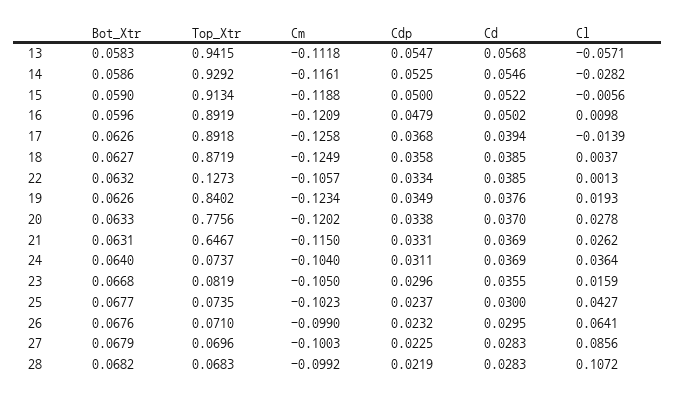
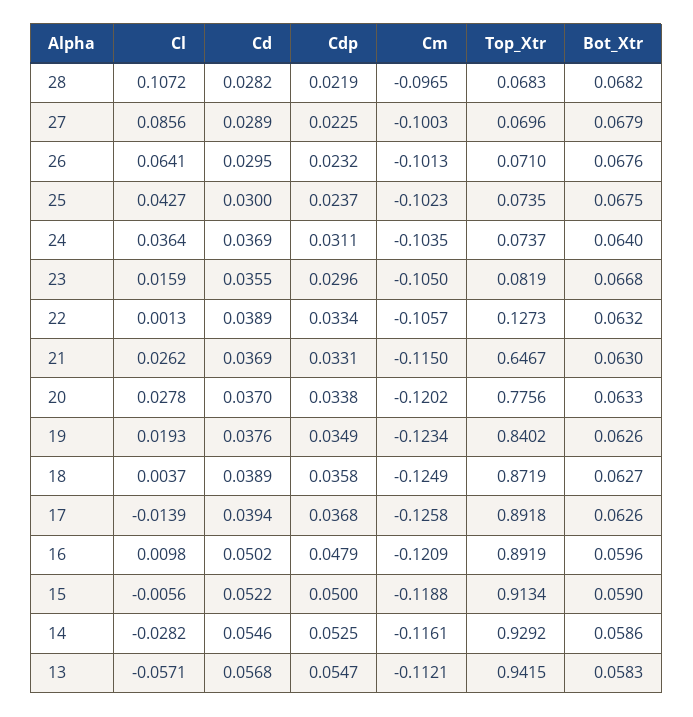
  {
    "Bot_Xtr": {
      "13": 0.0583,
      "14": 0.0586,
      "15": 0.059,
      "16": 0.0596,
      "17": 0.0626,
      "18": 0.0627,
      "22": 0.0632,
      "19": 0.0626,
      "20": 0.0633,
-     "21": 0.0631,
+     "21": 0.063,
      "24": 0.064,
      "23": 0.0668,
-     "25": 0.0677,
+     "25": 0.0675,
      "26": 0.0676,
      "27": 0.0679,
      "28": 0.0682
    },
    "Top_Xtr": {
      "13": 0.9415,
      "14": 0.9292,
      "15": 0.9134,
      "16": 0.8919,
      "17": 0.8918,
      "18": 0.8719,
      "22": 0.1273,
      "19": 0.8402,
      "20": 0.7756,
      "21": 0.6467,
      "24": 0.0737,
      "23": 0.0819,
      "25": 0.0735,
      "26": 0.071,
      "27": 0.0696,
      "28": 0.0683
    },
    "Cm": {
-     "13": -0.1118,
+     "13": -0.1121,
      "14": -0.1161,
      "15": -0.1188,
      "16": -0.1209,
      "17": -0.1258,
      "18": -0.1249,
      "22": -0.1057,
      "19": -0.1234,
      "20": -0.1202,
      "21": -0.115,
-     "24": -0.104,
+     "24": -0.1035,
      "23": -0.105,
      "25": -0.1023,
-     "26": -0.099,
+     "26": -0.1013,
      "27": -0.1003,
-     "28": -0.0992
+     "28": -0.0965
    },
    "Cdp": {
      "13": 0.0547,
      "14": 0.0525,
      "15": 0.05,
      "16": 0.0479,
      "17": 0.0368,
      "18": 0.0358,
      "22": 0.0334,
      "19": 0.0349,
      "20": 0.0338,
      "21": 0.0331,
      "24": 0.0311,
      "23": 0.0296,
      "25": 0.0237,
      "26": 0.0232,
      "27": 0.0225,
      "28": 0.0219
    },
    "Cd": {
      "13": 0.0568,
      "14": 0.0546,
      "15": 0.0522,
      "16": 0.0502,
      "17": 0.0394,
-     "18": 0.0385,
+     "18": 0.0389,
-     "22": 0.0385,
+     "22": 0.0389,
      "19": 0.0376,
      "20": 0.037,
      "21": 0.0369,
      "24": 0.0369,
      "23": 0.0355,
      "25": 0.03,
      "26": 0.0295,
-     "27": 0.0283,
+     "27": 0.0289,
-     "28": 0.0283
+     "28": 0.0282
    },
    "Cl": {
      "13": -0.0571,
      "14": -0.0282,
      "15": -0.0056,
      "16": 0.0098,
      "17": -0.0139,
      "18": 0.0037,
      "22": 0.0013,
      "19": 0.0193,
      "20": 0.0278,
      "21": 0.0262,
      "24": 0.0364,
      "23": 0.0159,
      "25": 0.0427,
      "26": 0.0641,
      "27": 0.0856,
      "28": 0.1072
    }
  }

